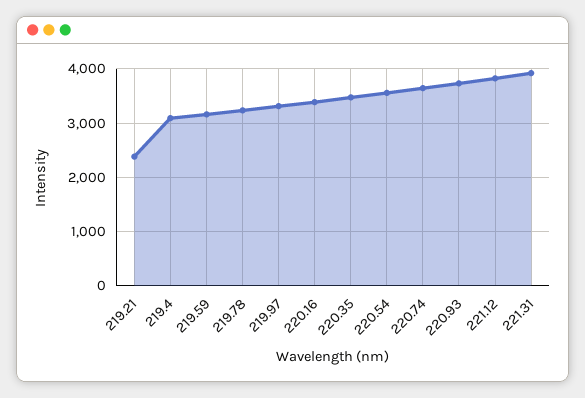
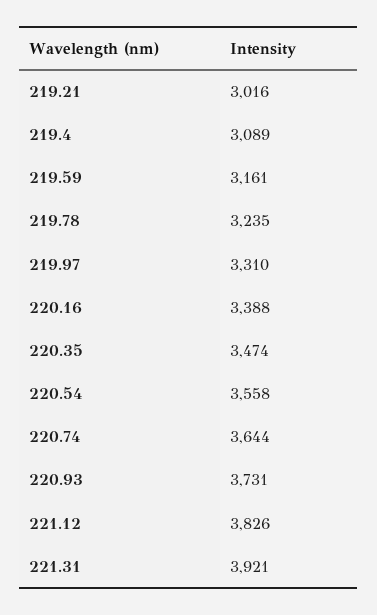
  {
-   "219.21": 2400,
+   "219.21": 3016,
    "219.4": 3089,
    "219.59": 3161,
    "219.78": 3235,
    "219.97": 3310,
    "220.16": 3388,
    "220.35": 3474,
    "220.54": 3558,
    "220.74": 3644,
    "220.93": 3731,
    "221.12": 3826,
    "221.31": 3921
  }

